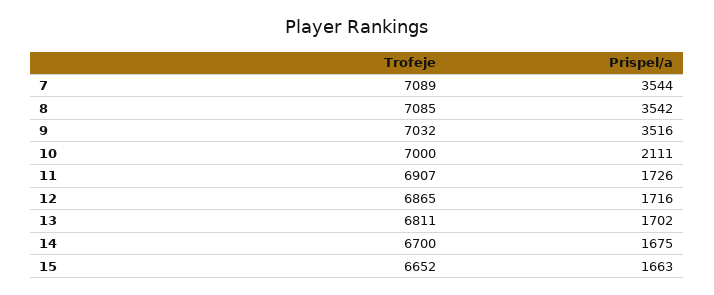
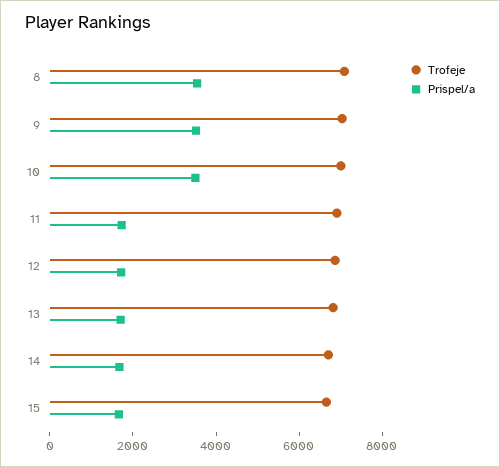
  {
    "Trofeje": {
-     "7": 7089,
      "8": 7085,
      "9": 7032,
      "10": 7000,
      "11": 6907,
      "12": 6865,
      "13": 6811,
      "14": 6700,
      "15": 6652
    },
    "Prispel/a": {
-     "7": 3544,
      "8": 3542,
      "9": 3516,
-     "10": 2111,
+     "10": 3500,
      "11": 1726,
      "12": 1716,
      "13": 1702,
      "14": 1675,
      "15": 1663
    }
  }

